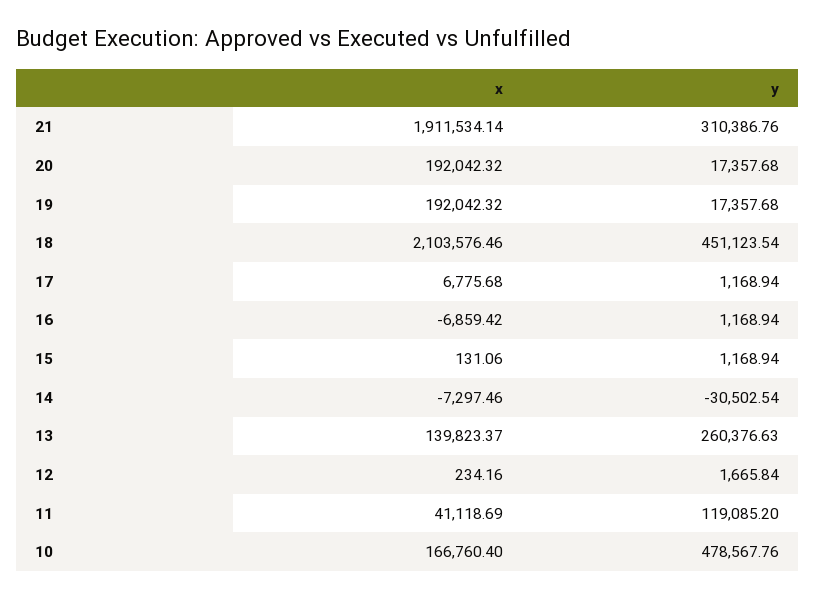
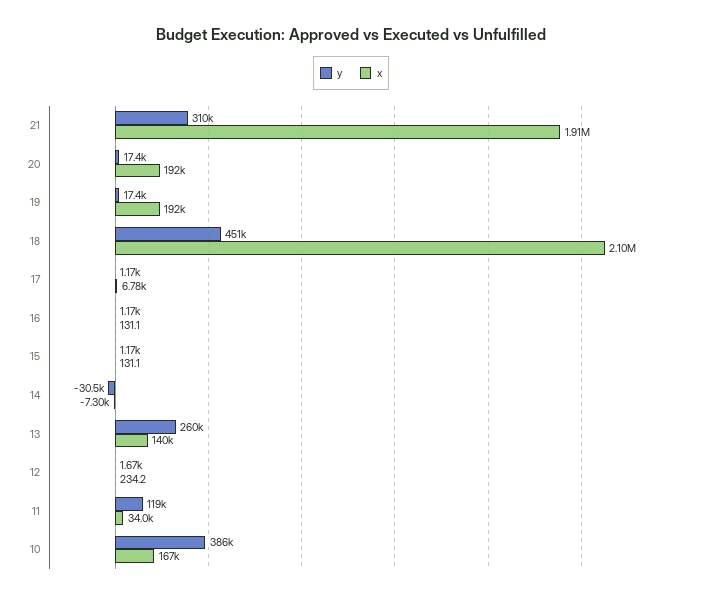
  {
    "x": {
      "21": 1911534.14,
      "20": 192042.32,
      "19": 192042.32,
      "18": 2103576.46,
      "17": 6775.68,
-     "16": -6859.42,
+     "16": 131.1,
      "15": 131.06,
      "14": -7297.46,
      "13": 139823.37,
      "12": 234.16,
-     "11": 41118.69,
+     "11": 34000,
      "10": 166760.4
    },
    "y": {
      "21": 310386.76,
      "20": 17357.68,
      "19": 17357.68,
      "18": 451123.54,
      "17": 1168.94,
      "16": 1168.94,
      "15": 1168.94,
      "14": -30502.54,
      "13": 260376.63,
      "12": 1665.84,
      "11": 119085.2,
-     "10": 478567.76
+     "10": 386000
    }
  }

